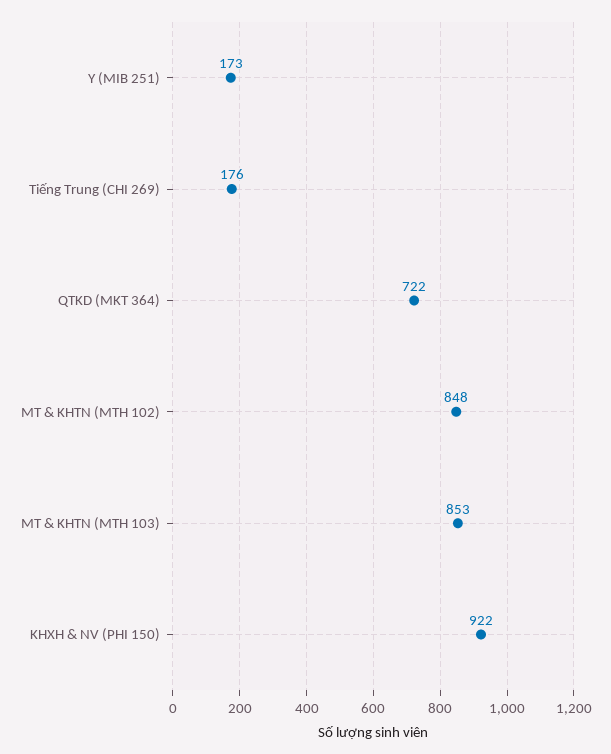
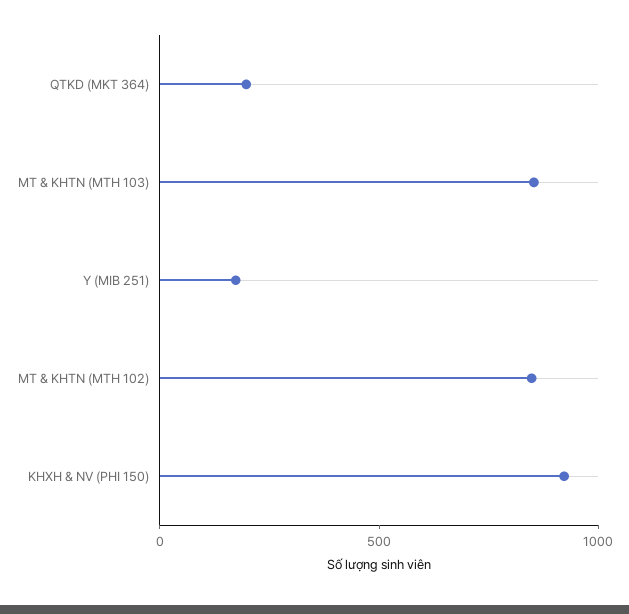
  {
    "Y (MIB 251)": 173,
-   "Tiếng Trung (CHI 269)": 176,
-   "QTKD (MKT 364)": 722,
+   "QTKD (MKT 364)": 200,
    "MT & KHTN (MTH 102)": 848,
    "MT & KHTN (MTH 103)": 853,
    "KHXH & NV (PHI 150)": 922
  }

